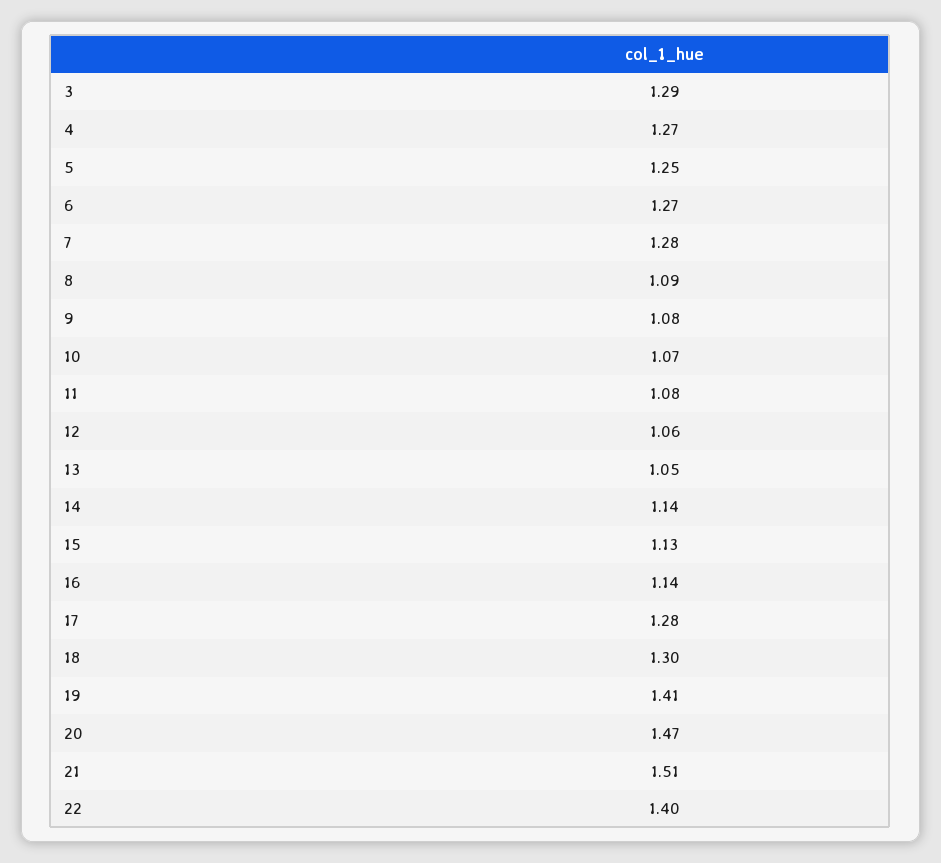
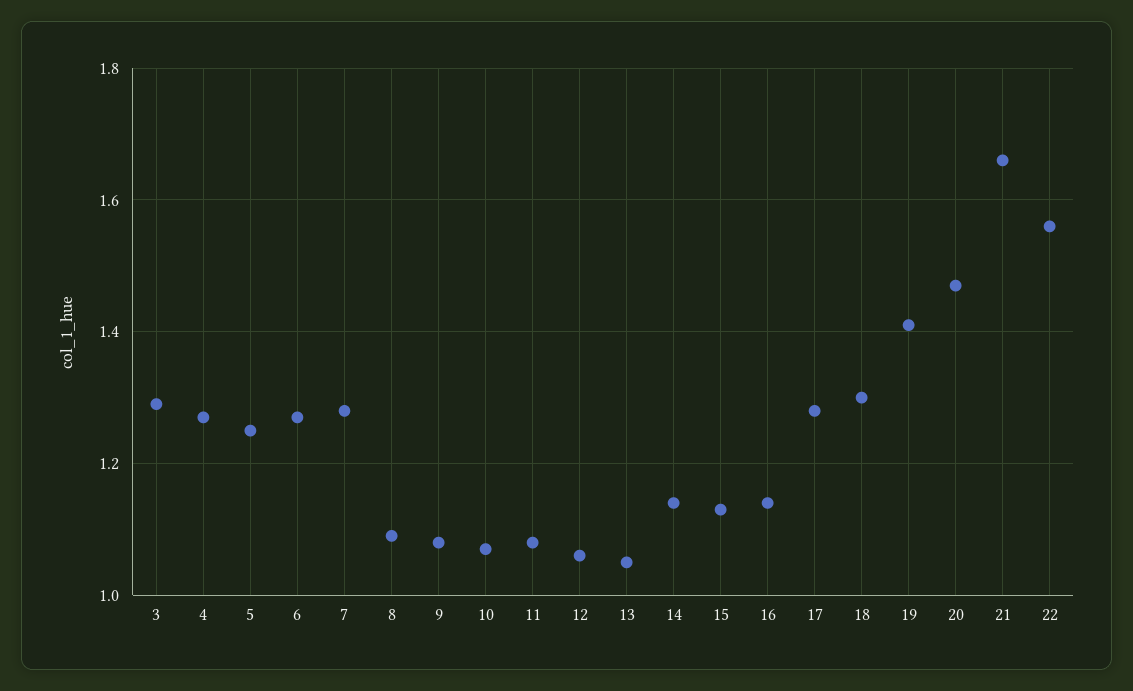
  {
    "3": 1.29,
    "4": 1.27,
    "5": 1.25,
    "6": 1.27,
    "7": 1.28,
    "8": 1.09,
    "9": 1.08,
    "10": 1.07,
    "11": 1.08,
    "12": 1.06,
    "13": 1.05,
    "14": 1.14,
    "15": 1.13,
    "16": 1.14,
    "17": 1.28,
    "18": 1.3,
    "19": 1.41,
    "20": 1.47,
-   "21": 1.51,
+   "21": 1.65,
-   "22": 1.4
+   "22": 1.55
  }

